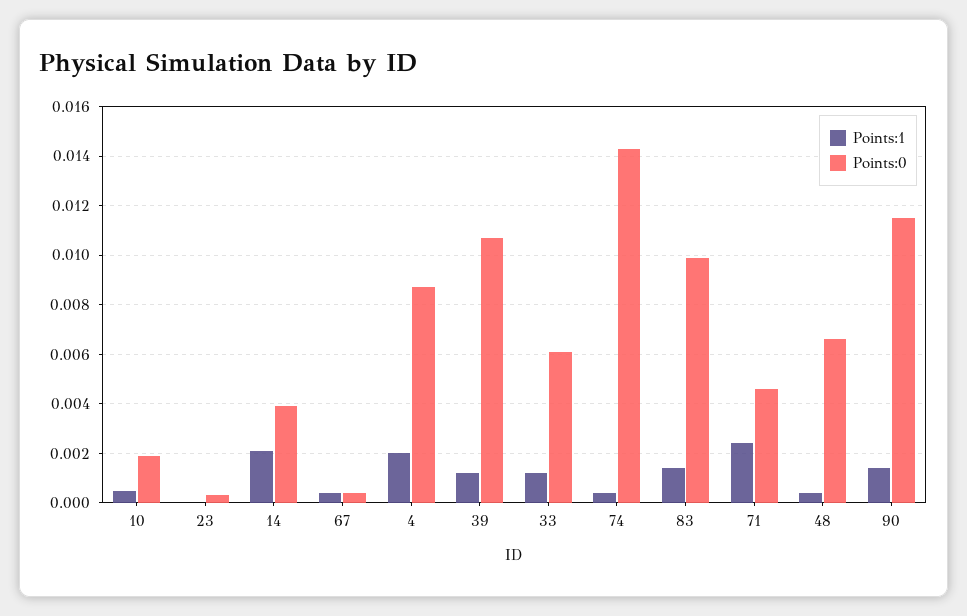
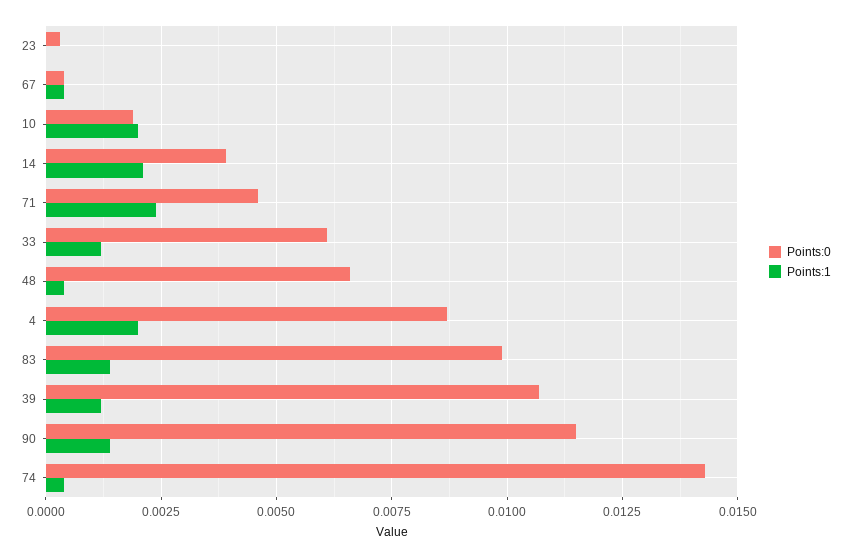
  {
    "Points:1": {
-     "10": 0.0005,
+     "10": 0.002,
      "23": 0,
      "14": 0.002,
      "67": 0.0005,
      "4": 0.002,
      "39": 0.001,
      "33": 0.001,
      "74": 0.0005,
      "83": 0.0015,
      "71": 0.0025,
      "48": 0.0005,
      "90": 0.0015
    },
    "Points:0": {
      "10": 0.002,
      "23": 0.0005,
      "14": 0.004,
      "67": 0.0005,
      "4": 0.0085,
      "39": 0.0105,
      "33": 0.006,
      "74": 0.0145,
      "83": 0.01,
      "71": 0.0045,
      "48": 0.0065,
      "90": 0.0115
    }
  }

